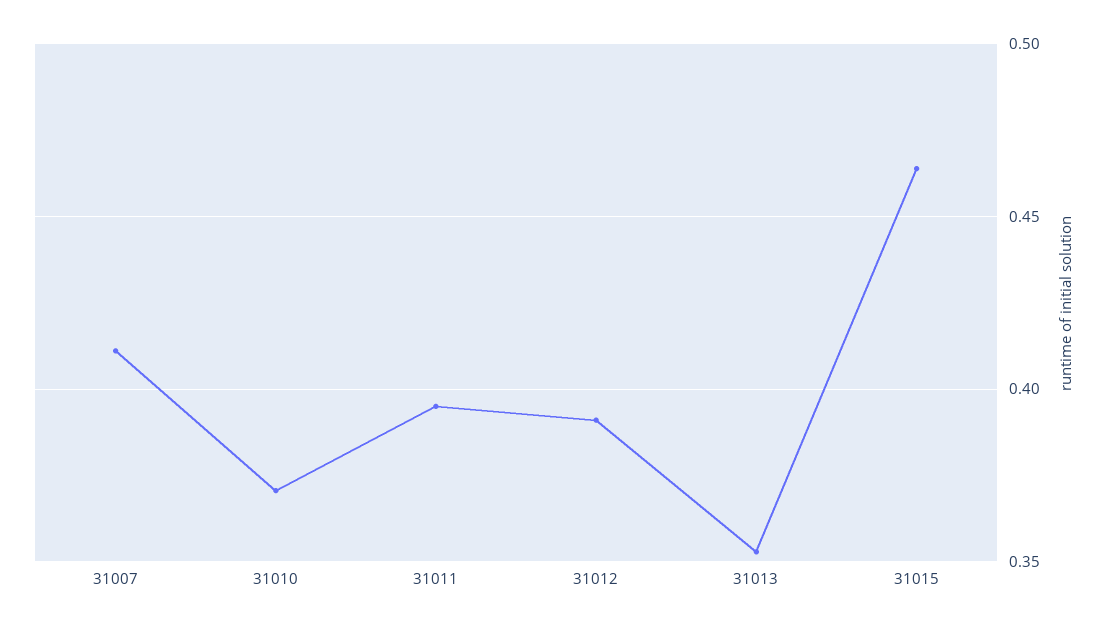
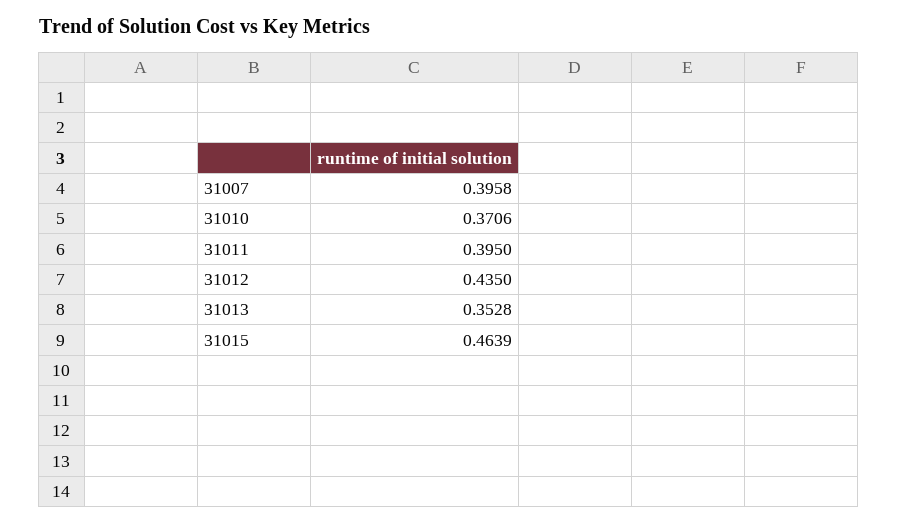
  {
-   "31007": 0.41,
+   "31007": 0.3958,
    "31010": 0.3706,
    "31011": 0.395,
-   "31012": 0.39,
+   "31012": 0.435,
    "31013": 0.3528,
    "31015": 0.4639
  }

